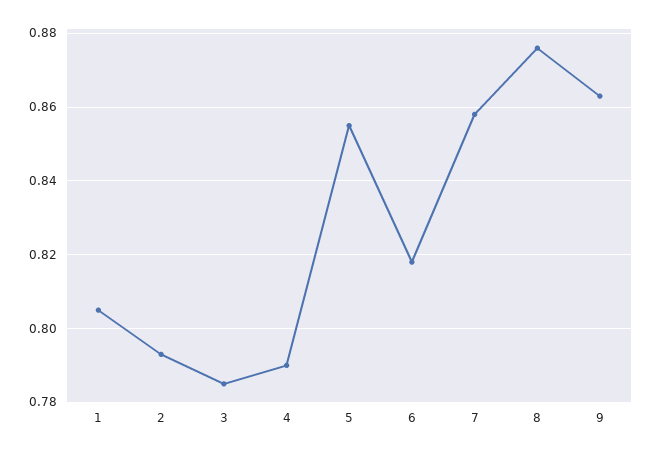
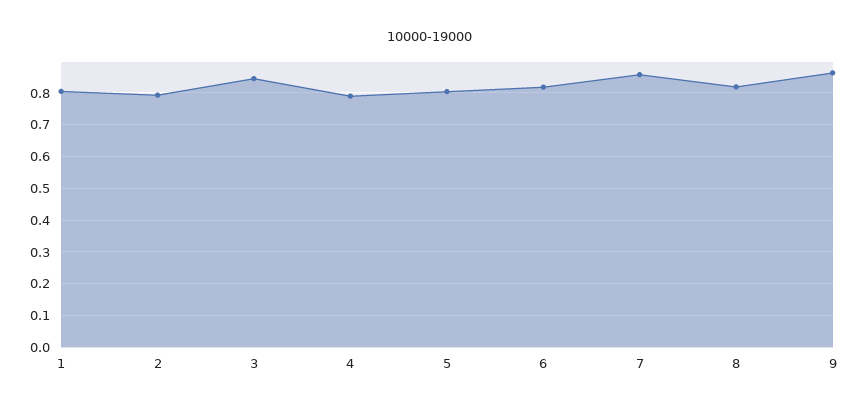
  {
    "1": 0.805,
    "2": 0.795,
-   "3": 0.785,
+   "3": 0.84,
    "4": 0.79,
-   "5": 0.855,
+   "5": 0.8,
    "6": 0.82,
    "7": 0.86,
-   "8": 0.875,
+   "8": 0.82,
    "9": 0.865
  }

